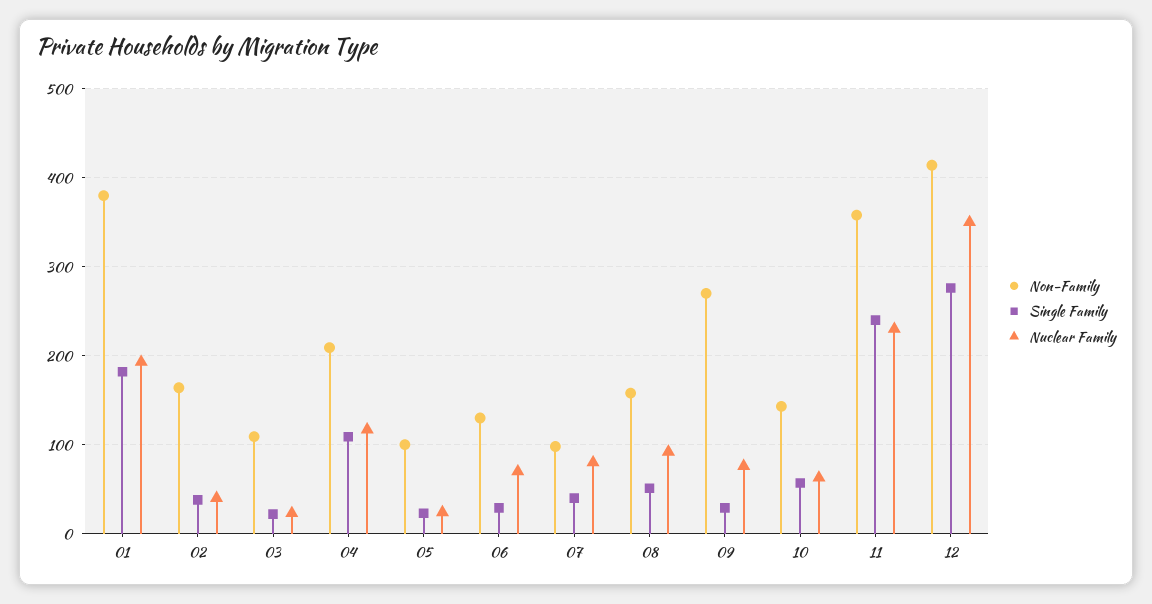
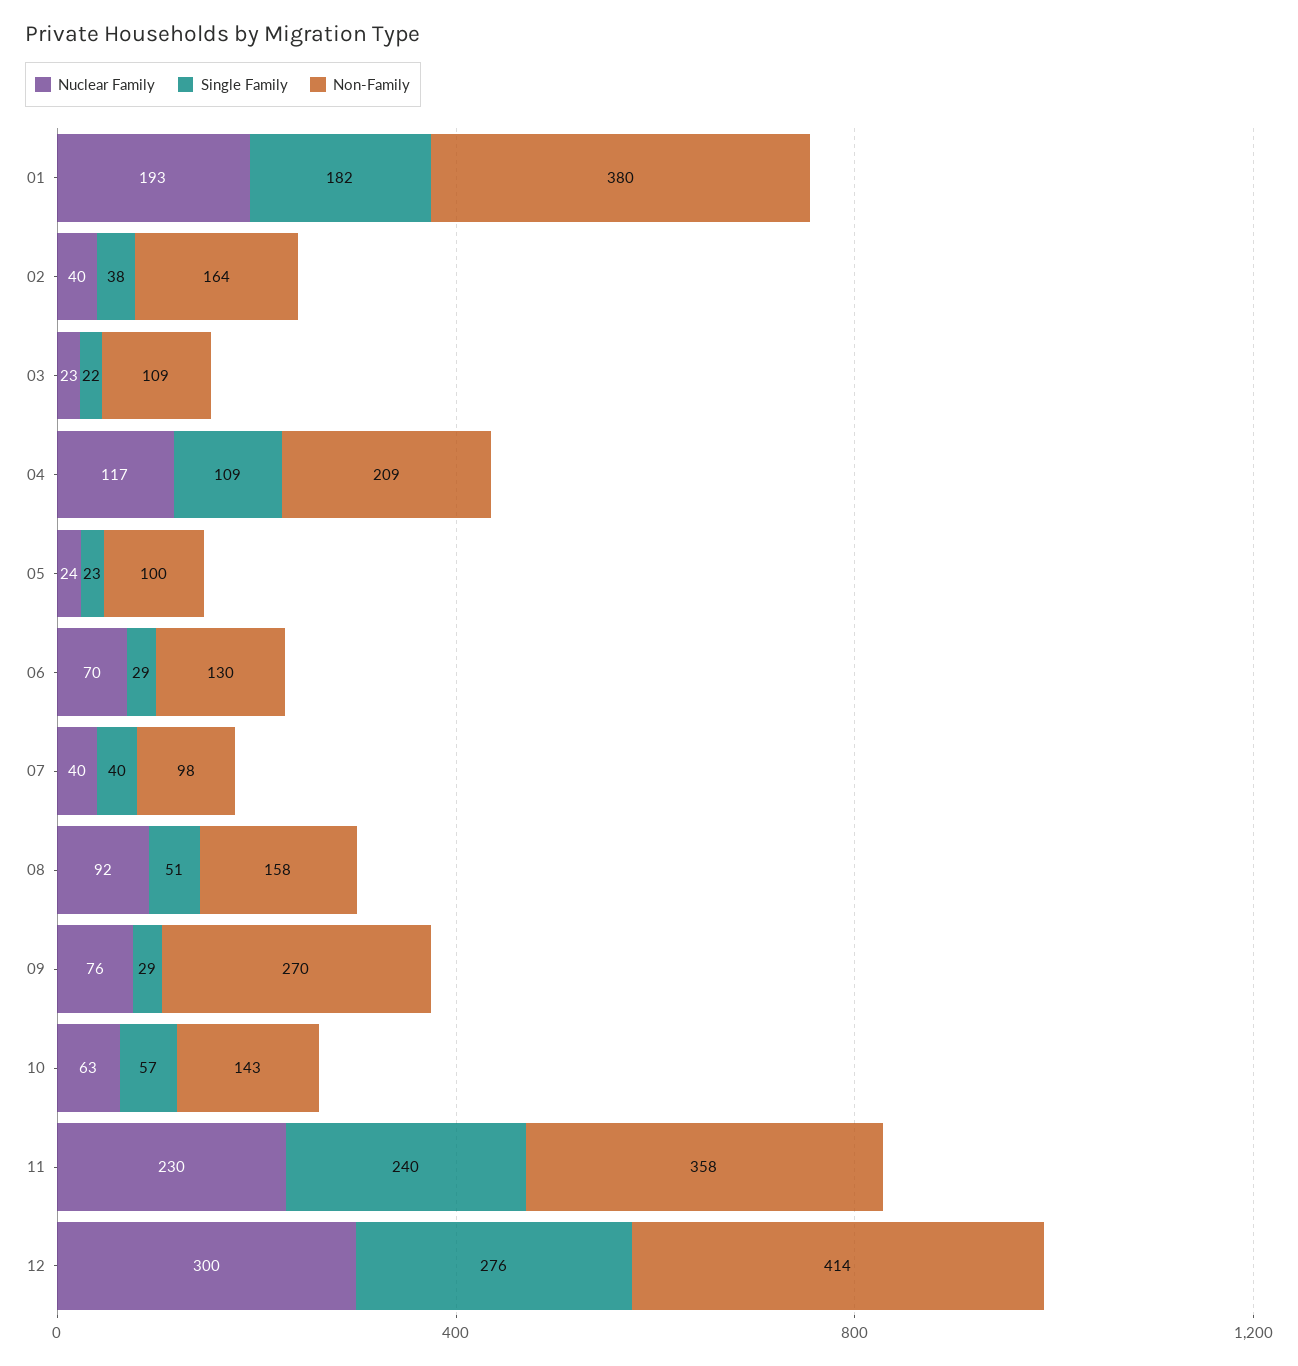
  {
    "Non-Family": {
      "01": 380,
      "02": 164,
      "03": 109,
      "04": 209,
      "05": 100,
      "06": 130,
      "07": 98,
      "08": 158,
      "09": 270,
      "10": 143,
      "11": 358,
      "12": 414
    },
    "Single Family": {
      "01": 182,
      "02": 38,
      "03": 22,
      "04": 109,
      "05": 23,
      "06": 29,
      "07": 40,
      "08": 51,
      "09": 29,
      "10": 57,
      "11": 240,
      "12": 276
    },
    "Nuclear Family": {
      "01": 193,
      "02": 40,
      "03": 23,
      "04": 117,
      "05": 24,
      "06": 70,
-     "07": 80,
+     "07": 40,
      "08": 92,
      "09": 76,
      "10": 63,
      "11": 230,
-     "12": 350
+     "12": 300
    }
  }

